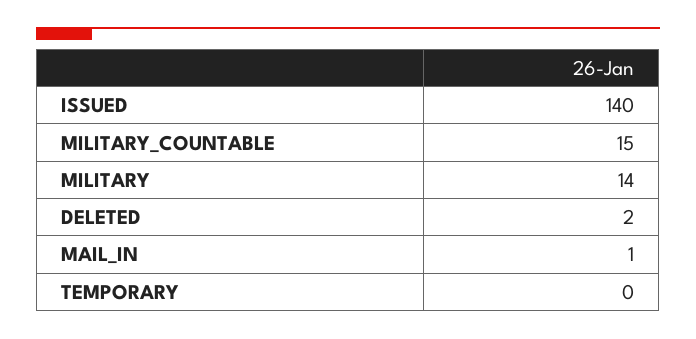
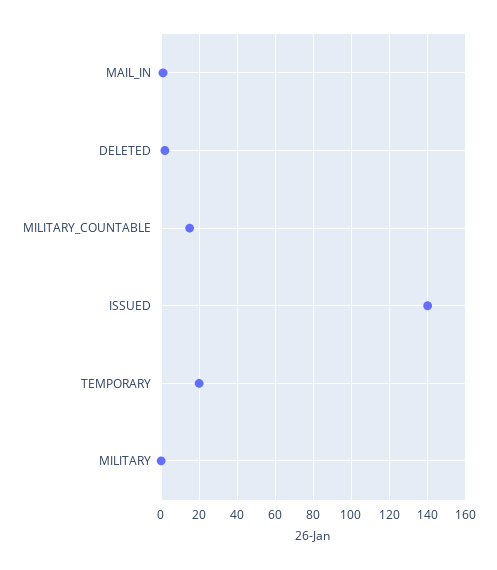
  {
    "ISSUED": 140,
    "MILITARY_COUNTABLE": 15,
-   "MILITARY": 14,
+   "MILITARY": 0,
    "DELETED": 2,
    "MAIL_IN": 1,
-   "TEMPORARY": 0
+   "TEMPORARY": 20
  }

